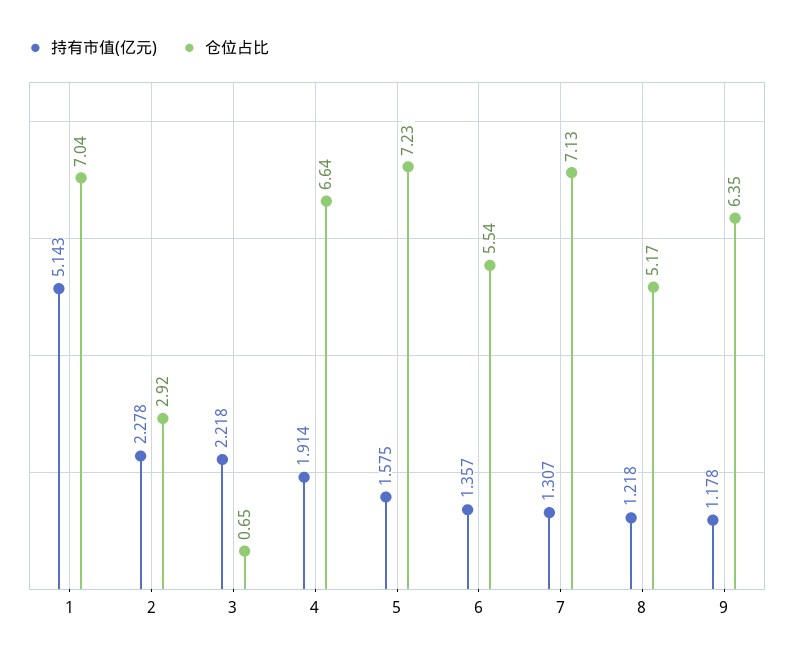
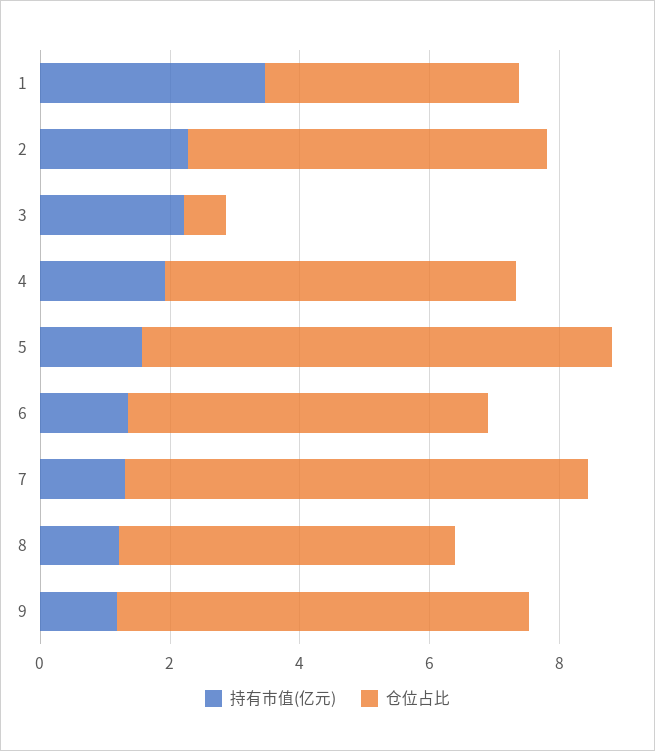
  {
    "持有市值(亿元)": {
-     "1": 5.143,
+     "1": 3.5,
      "2": 2.278,
      "3": 2.218,
      "4": 1.914,
      "5": 1.575,
      "6": 1.357,
      "7": 1.307,
      "8": 1.218,
      "9": 1.178
    },
    "仓位占比": {
-     "1": 7.04,
+     "1": 4,
-     "2": 2.92,
+     "2": 5.5,
      "3": 0.65,
-     "4": 6.64,
+     "4": 5.5,
      "5": 7.23,
      "6": 5.54,
      "7": 7.13,
      "8": 5.17,
      "9": 6.35
    }
  }

